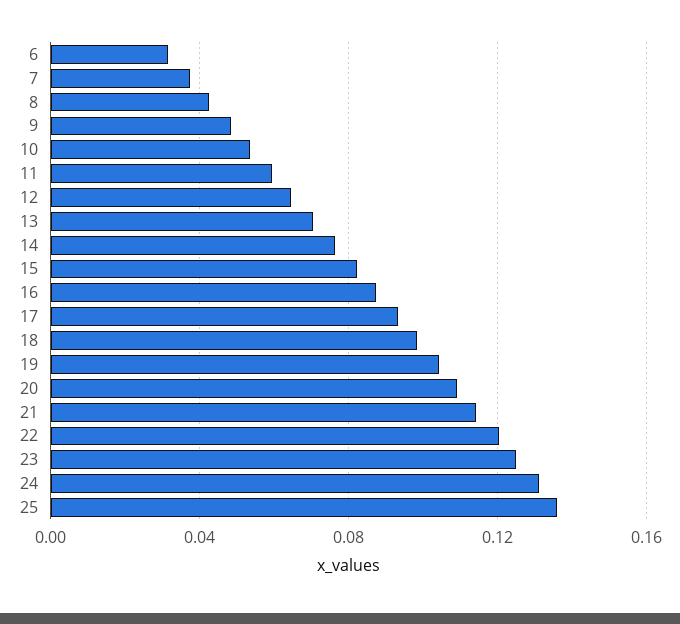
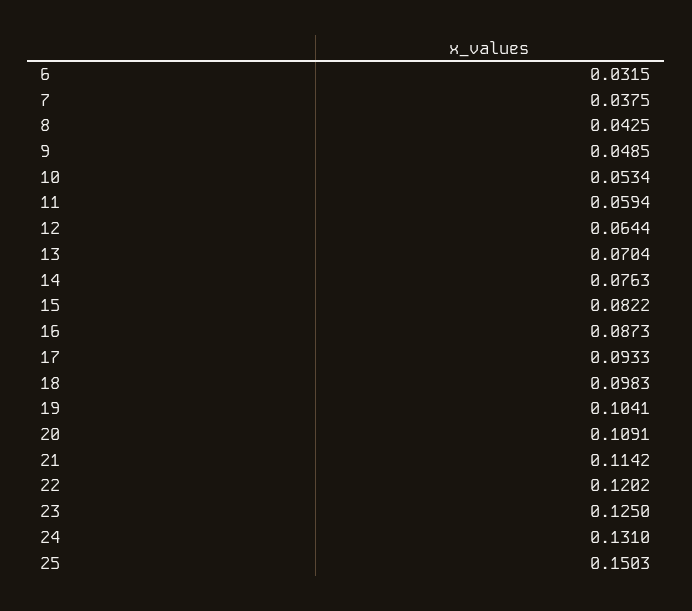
  {
    "6": 0.0315,
    "7": 0.0375,
    "8": 0.0425,
    "9": 0.0485,
    "10": 0.0534,
    "11": 0.0594,
    "12": 0.0644,
    "13": 0.0704,
    "14": 0.0763,
    "15": 0.0822,
    "16": 0.0873,
    "17": 0.0933,
    "18": 0.0983,
    "19": 0.1041,
    "20": 0.1091,
    "21": 0.1142,
    "22": 0.1202,
    "23": 0.125,
    "24": 0.131,
-   "25": 0.135
+   "25": 0.1503
  }

